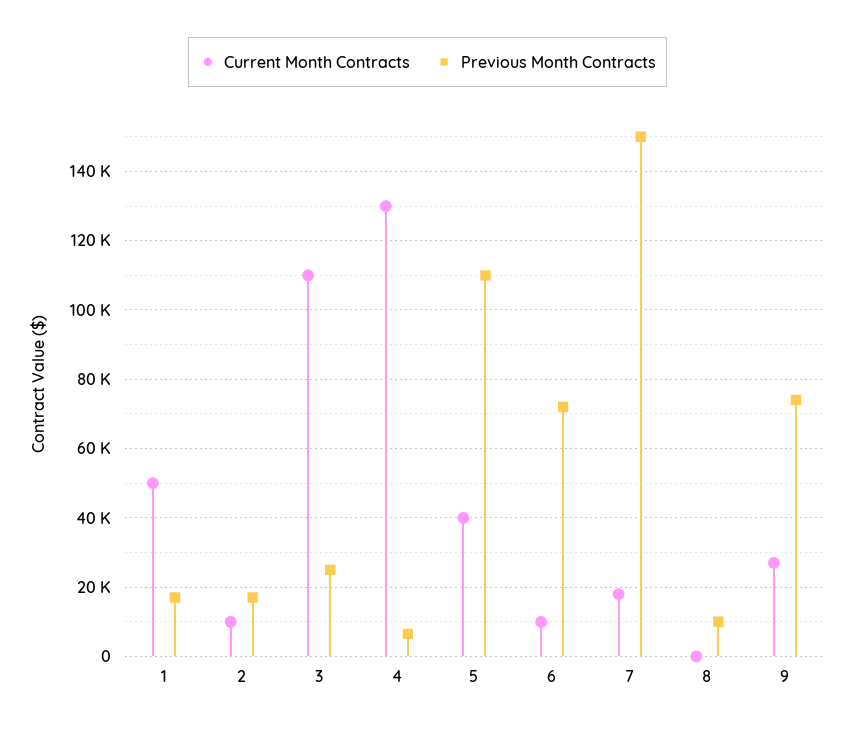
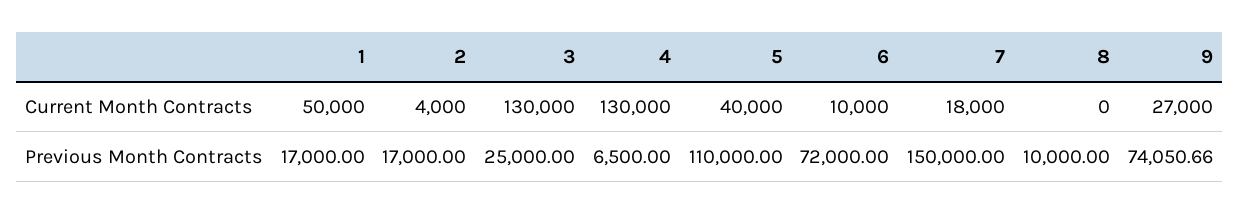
  {
    "Current Month Contracts": {
      "1": 50000,
-     "2": 10000,
+     "2": 4000,
-     "3": 110000,
+     "3": 130000,
      "4": 130000,
      "5": 40000,
      "6": 10000,
      "7": 18000,
      "8": 0,
      "9": 27000
    },
    "Previous Month Contracts": {
      "1": 17000,
      "2": 17000,
      "3": 25000,
      "4": 6500,
      "5": 110000,
      "6": 72000,
      "7": 150000,
      "8": 10000,
      "9": 74050.66
    }
  }

